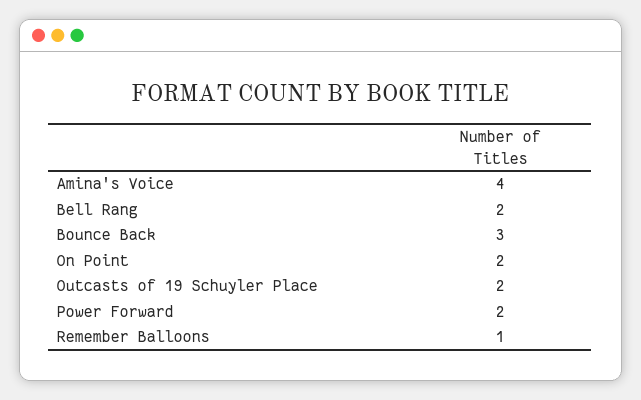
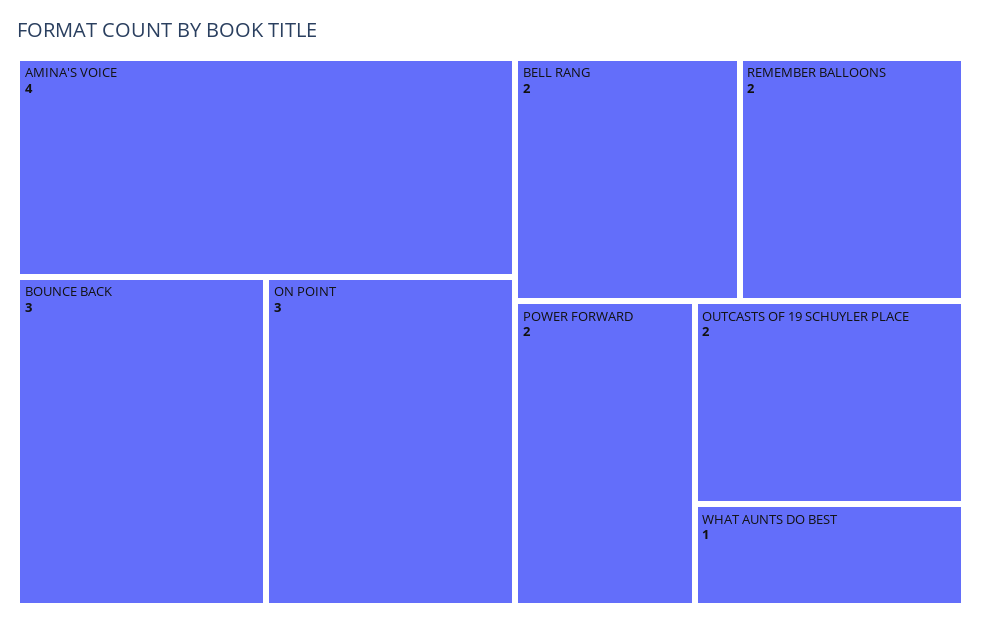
  {
    "Amina's Voice": 4,
    "Bell Rang": 2,
    "Bounce Back": 3,
-   "On Point": 2,
+   "On Point": 3,
    "Outcasts of 19 Schuyler Place": 2,
    "Power Forward": 2,
-   "Remember Balloons": 1
+   "Remember Balloons": 2,
+   "WHAT AUNTS DO BEST": 1
  }

